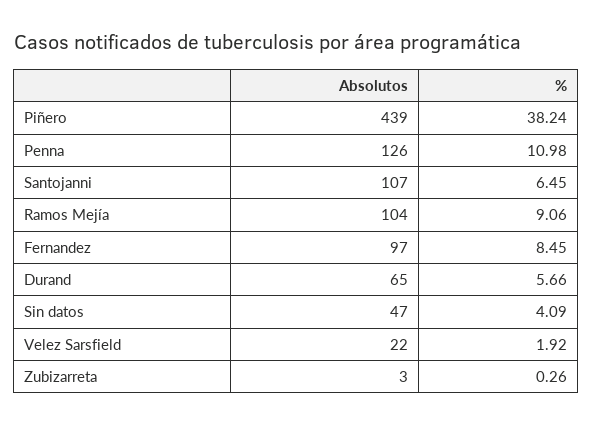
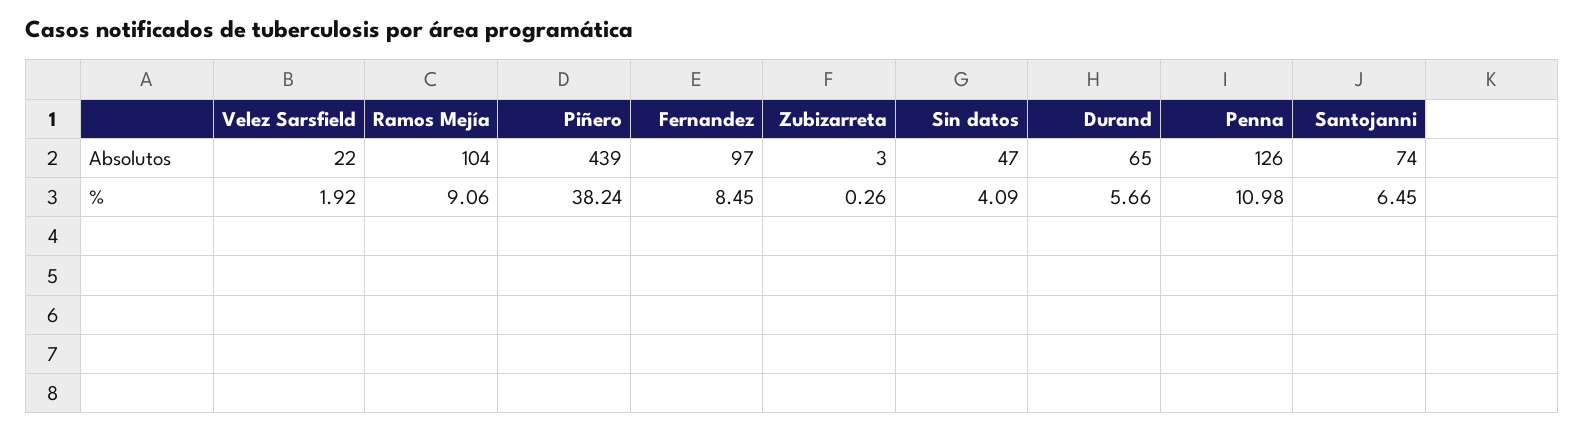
  {
    "Absolutos": {
      "Piñero": 439,
      "Penna": 126,
-     "Santojanni": 107,
+     "Santojanni": 74,
      "Ramos Mejía": 104,
      "Fernandez": 97,
      "Durand": 65,
      "Sin datos": 47,
      "Velez Sarsfield": 22,
      "Zubizarreta": 3
    },
    "%": {
      "Piñero": 38.24,
      "Penna": 10.98,
      "Santojanni": 6.45,
      "Ramos Mejía": 9.06,
      "Fernandez": 8.45,
      "Durand": 5.66,
      "Sin datos": 4.09,
      "Velez Sarsfield": 1.92,
      "Zubizarreta": 0.26
    }
  }

